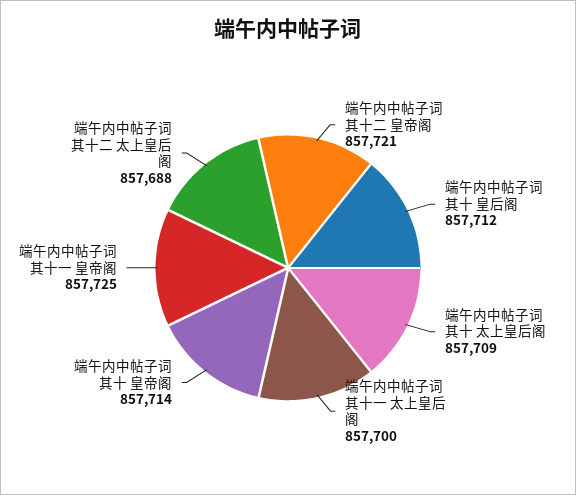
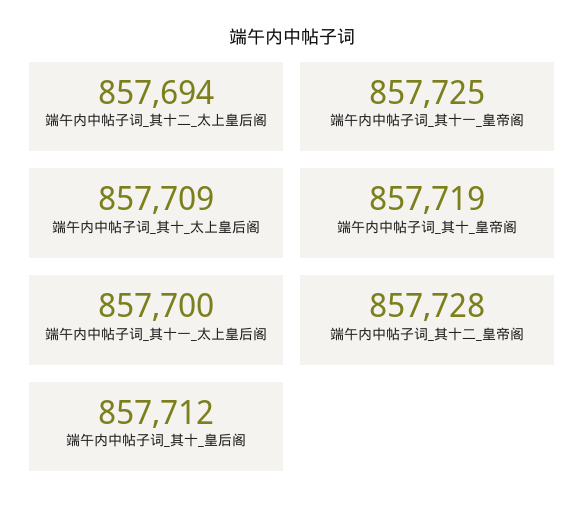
  {
-   "端午内中帖子词 其十二 皇帝阁": 857721,
+   "端午内中帖子词 其十二 皇帝阁": 857728,
    "端午内中帖子词 其十 皇后阁": 857712,
    "端午内中帖子词 其十 太上皇后阁": 857709,
    "端午内中帖子词 其十一 太上皇后阁": 857700,
-   "端午内中帖子词 其十 皇帝阁": 857714,
+   "端午内中帖子词 其十 皇帝阁": 857719,
    "端午内中帖子词 其十一 皇帝阁": 857725,
-   "端午内中帖子词 其十二 太上皇后阁": 857688
+   "端午内中帖子词 其十二 太上皇后阁": 857694
  }

